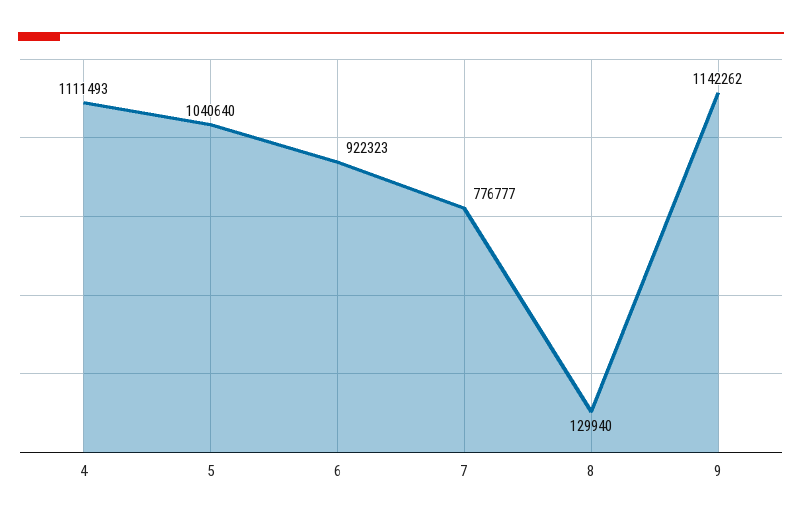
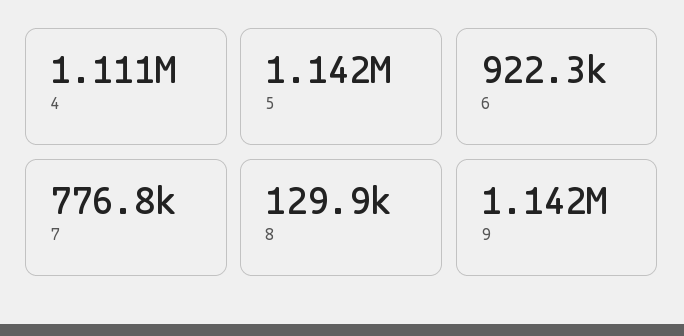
  {
    "4": 1111493,
-   "5": 1040640,
+   "5": 1142000,
    "6": 922323,
    "7": 776777,
    "8": 129940,
    "9": 1142262
  }

